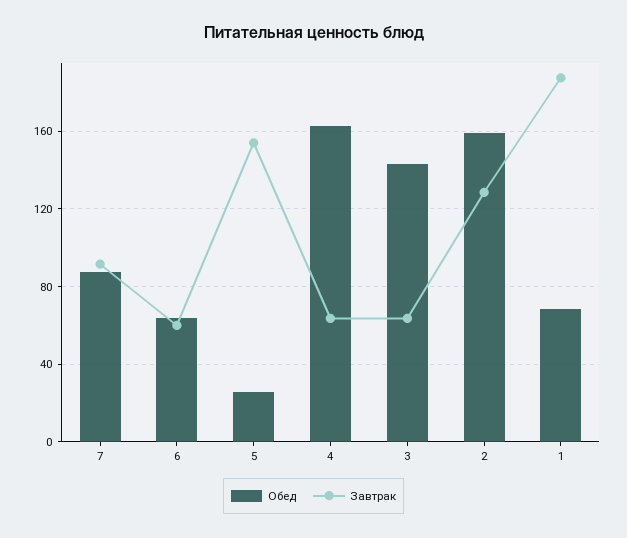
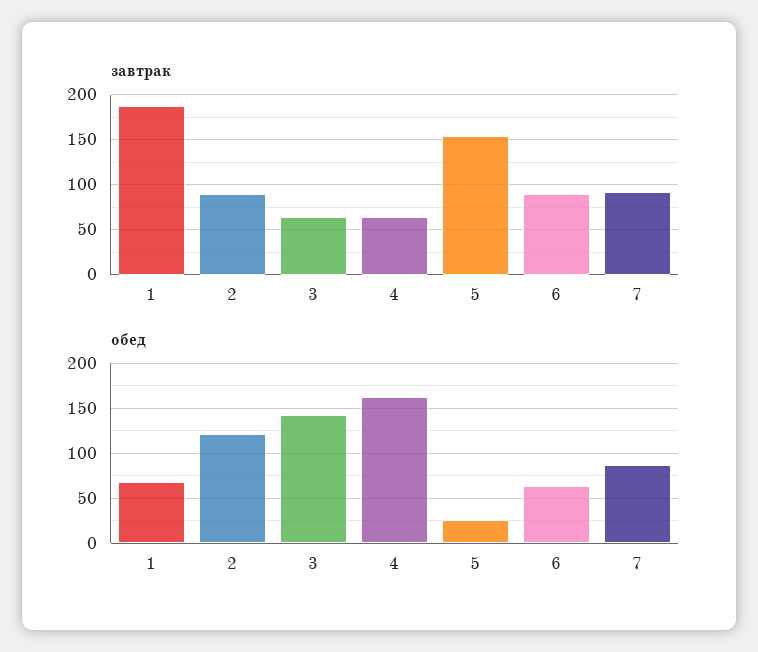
  {
    "Обед": {
      "7": 90,
      "6": 65,
      "5": 25,
      "4": 165,
      "3": 145,
-     "2": 160,
+     "2": 120,
      "1": 70
    },
    "Завтрак": {
      "7": 90,
-     "6": 60,
+     "6": 90,
      "5": 155,
      "4": 65,
      "3": 65,
-     "2": 130,
+     "2": 90,
      "1": 190
    }
  }

